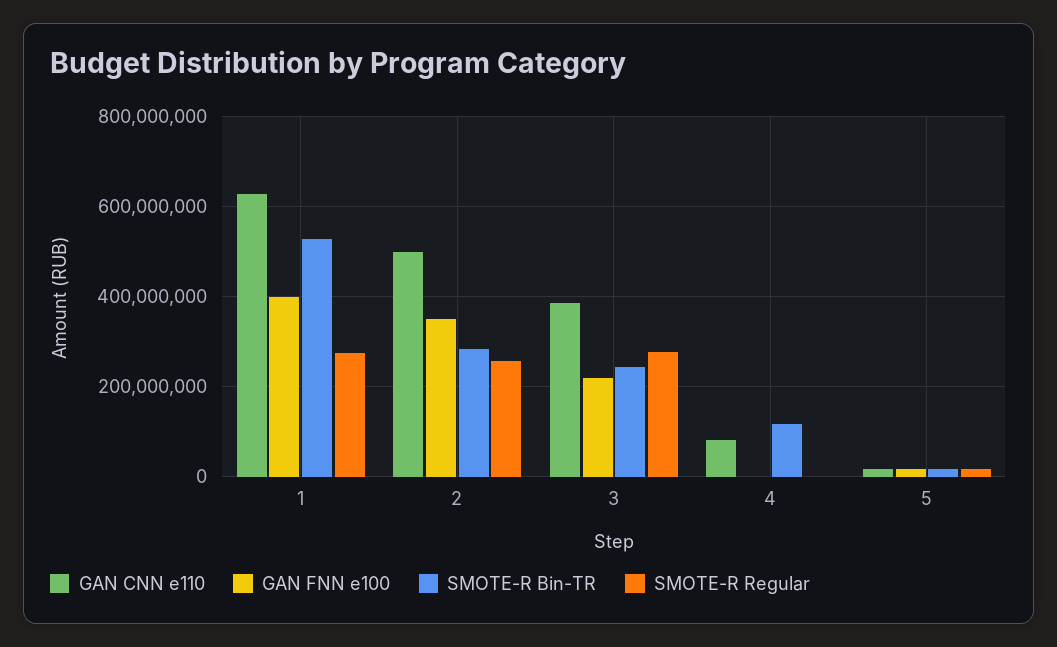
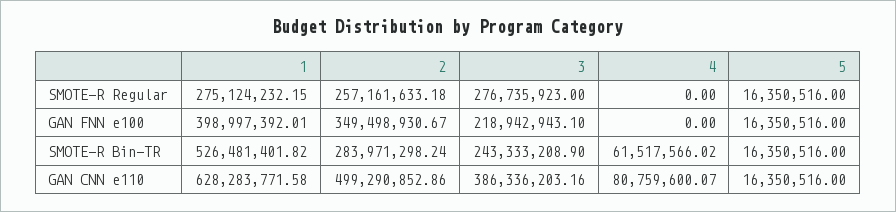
  {
    "GAN CNN e110": {
      "1": 628283771.58,
      "2": 499290852.86,
      "3": 386336203.16,
      "4": 80759600.07,
      "5": 16350516
    },
    "GAN FNN e100": {
      "1": 398997392.01,
      "2": 349498930.67,
      "3": 218942943.1,
      "4": 0,
      "5": 16350516
    },
    "SMOTE-R Bin-TR": {
      "1": 526481401.82,
      "2": 283971298.24,
      "3": 243333208.9,
-     "4": 120000000,
+     "4": 61517566.02,
      "5": 16350516
    },
    "SMOTE-R Regular": {
      "1": 275124232.15,
      "2": 257161633.18,
      "3": 276735923,
      "4": 0,
      "5": 16350516
    }
  }

